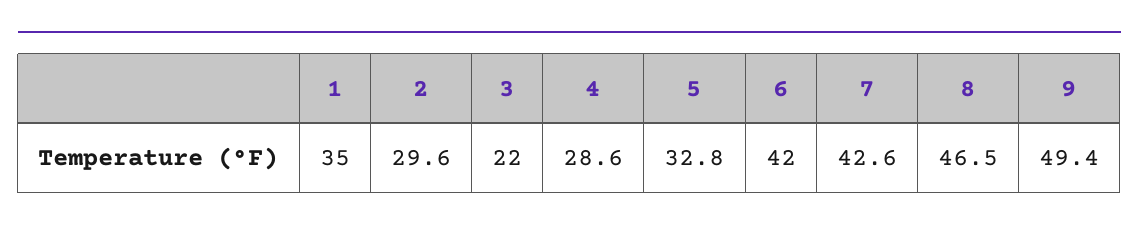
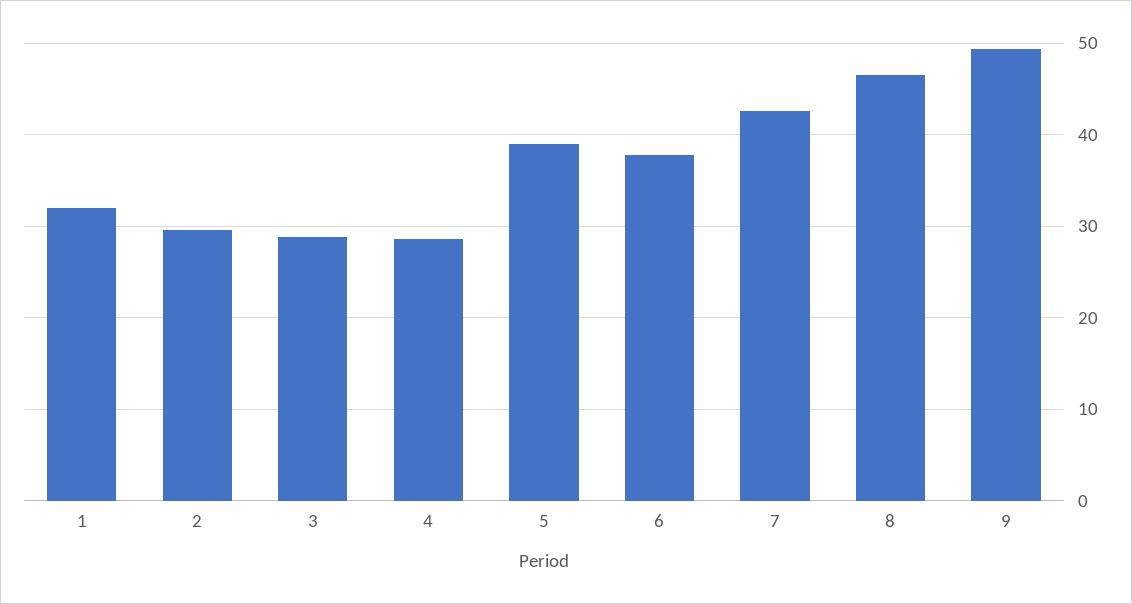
  {
-   "1": 35,
+   "1": 32,
    "2": 29.6,
-   "3": 22,
+   "3": 29,
    "4": 28.6,
-   "5": 32.8,
+   "5": 39,
-   "6": 42,
+   "6": 38,
    "7": 42.6,
    "8": 46.5,
    "9": 49.4
  }

